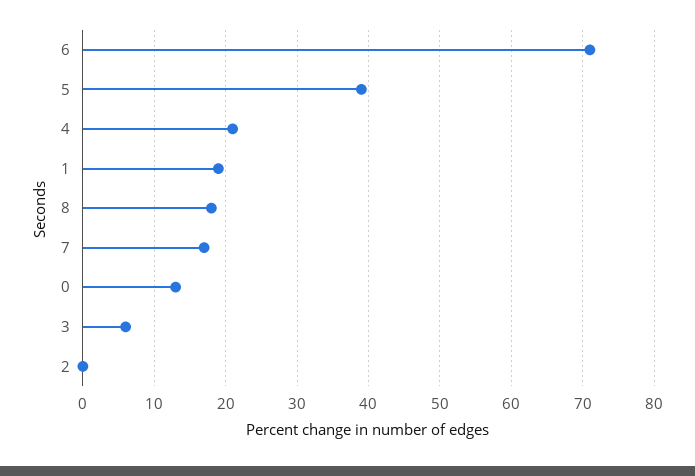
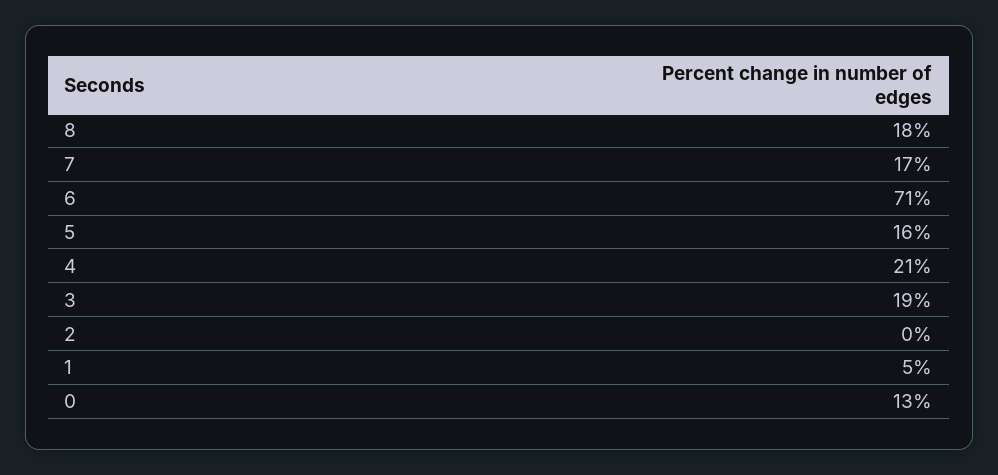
  {
    "6": 71,
-   "5": 39,
+   "5": 16,
    "4": 21,
-   "1": 19,
+   "1": 5,
    "8": 18,
    "7": 17,
    "0": 13,
-   "3": 6,
+   "3": 19,
    "2": 0
  }

